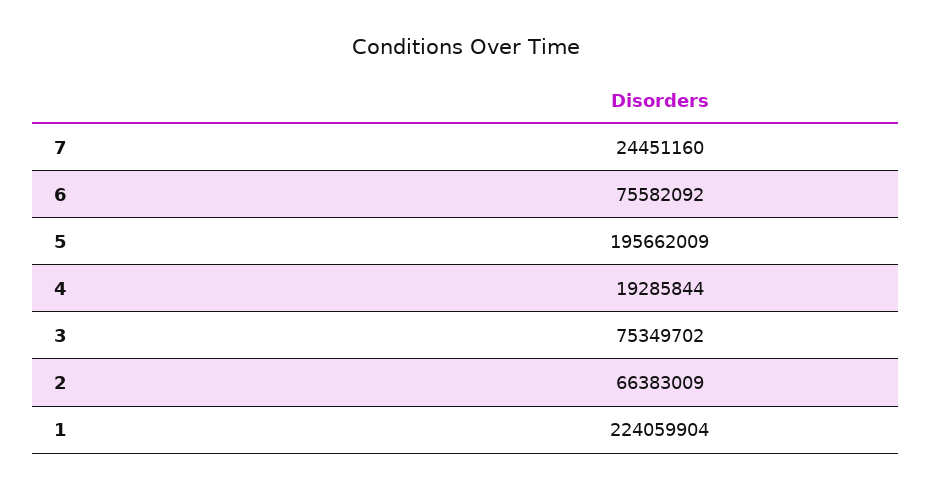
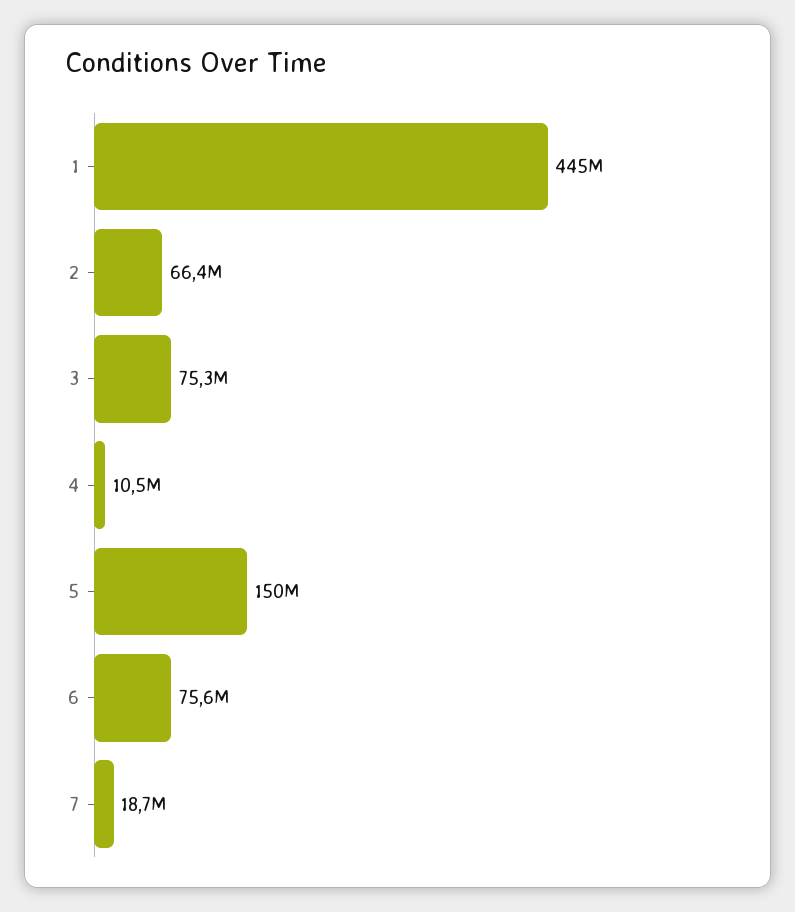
  {
-   "7": 24451160,
+   "7": 18700000,
    "6": 75582092,
-   "5": 195662009,
+   "5": 150000000,
-   "4": 19285844,
+   "4": 10500000,
    "3": 75349702,
    "2": 66383009,
-   "1": 224059904
+   "1": 445000000
  }

